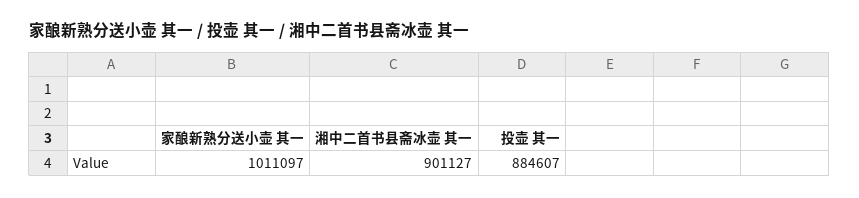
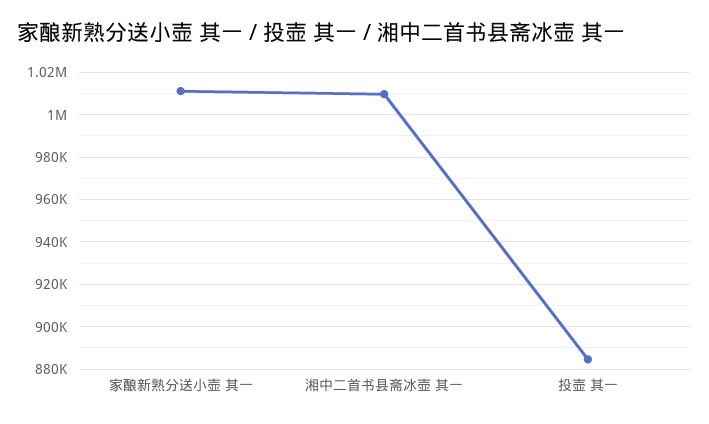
  {
    "家酿新熟分送小壶 其一": 1011097,
-   "湘中二首书县斋冰壶 其一": 901127,
+   "湘中二首书县斋冰壶 其一": 1010000,
    "投壶 其一": 884607
  }

